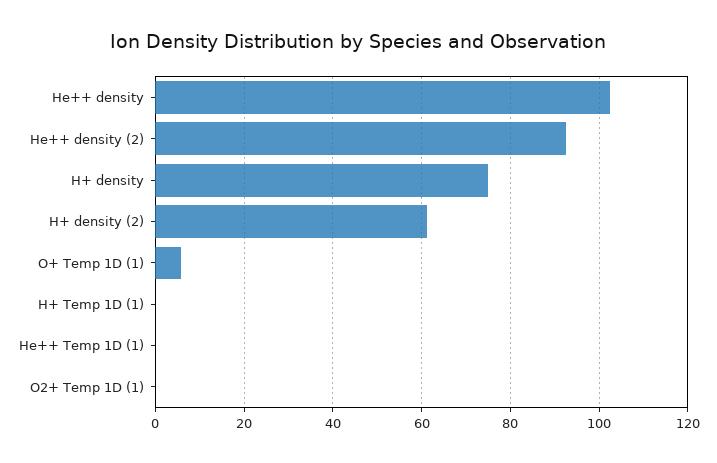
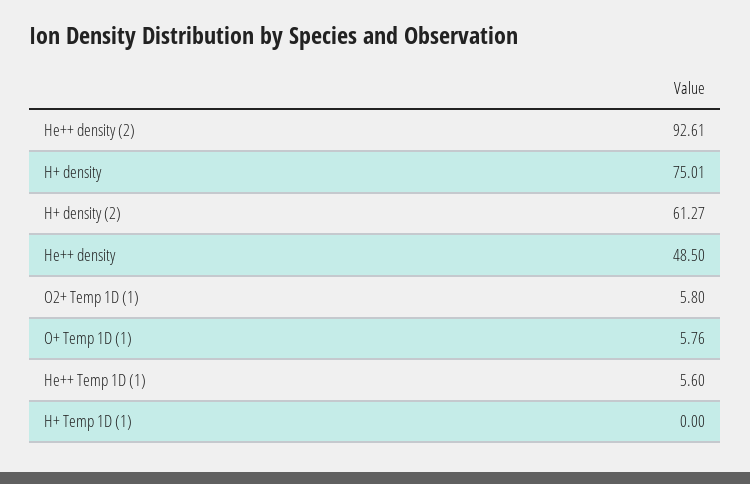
  {
-   "He++ density": 102,
+   "He++ density": 48.5,
    "He++ density (2)": 92.61,
    "H+ density": 75.01,
    "H+ density (2)": 61.27,
    "O+ Temp 1D (1)": 5.76,
    "H+ Temp 1D (1)": 0,
-   "He++ Temp 1D (1)": 0,
+   "He++ Temp 1D (1)": 5.6,
-   "O2+ Temp 1D (1)": 0
+   "O2+ Temp 1D (1)": 5.8
  }

